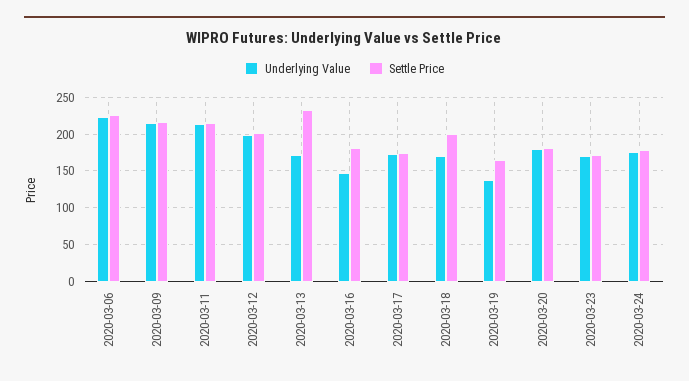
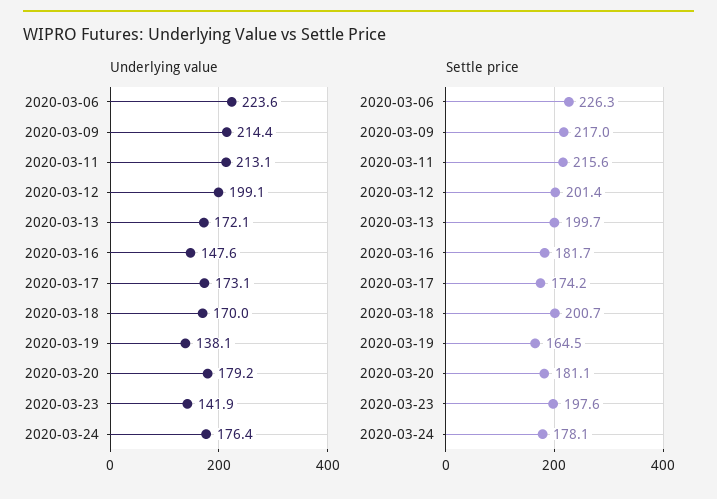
  {
    "Underlying Value": {
      "2020-03-06": 223.6,
      "2020-03-09": 214.4,
      "2020-03-11": 213.1,
      "2020-03-12": 199.1,
      "2020-03-13": 172.1,
      "2020-03-16": 147.6,
      "2020-03-17": 173.1,
      "2020-03-18": 170,
      "2020-03-19": 138.1,
      "2020-03-20": 179.2,
-     "2020-03-23": 170,
+     "2020-03-23": 141.9,
      "2020-03-24": 176.4
    },
    "Settle Price": {
      "2020-03-06": 226.3,
      "2020-03-09": 217,
      "2020-03-11": 215.6,
      "2020-03-12": 201.4,
-     "2020-03-13": 230,
+     "2020-03-13": 199.7,
      "2020-03-16": 181.7,
      "2020-03-17": 174.2,
      "2020-03-18": 200.7,
      "2020-03-19": 164.5,
      "2020-03-20": 181.1,
-     "2020-03-23": 170,
+     "2020-03-23": 197.6,
      "2020-03-24": 178.1
    }
  }

